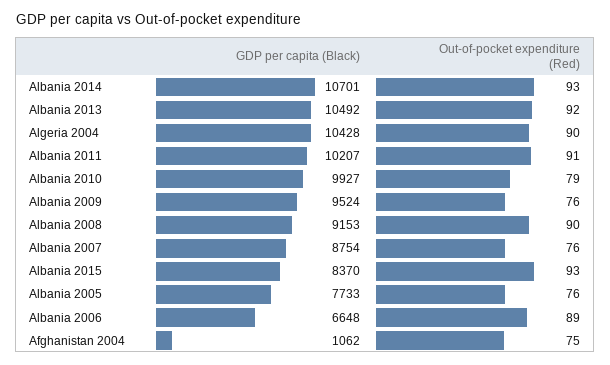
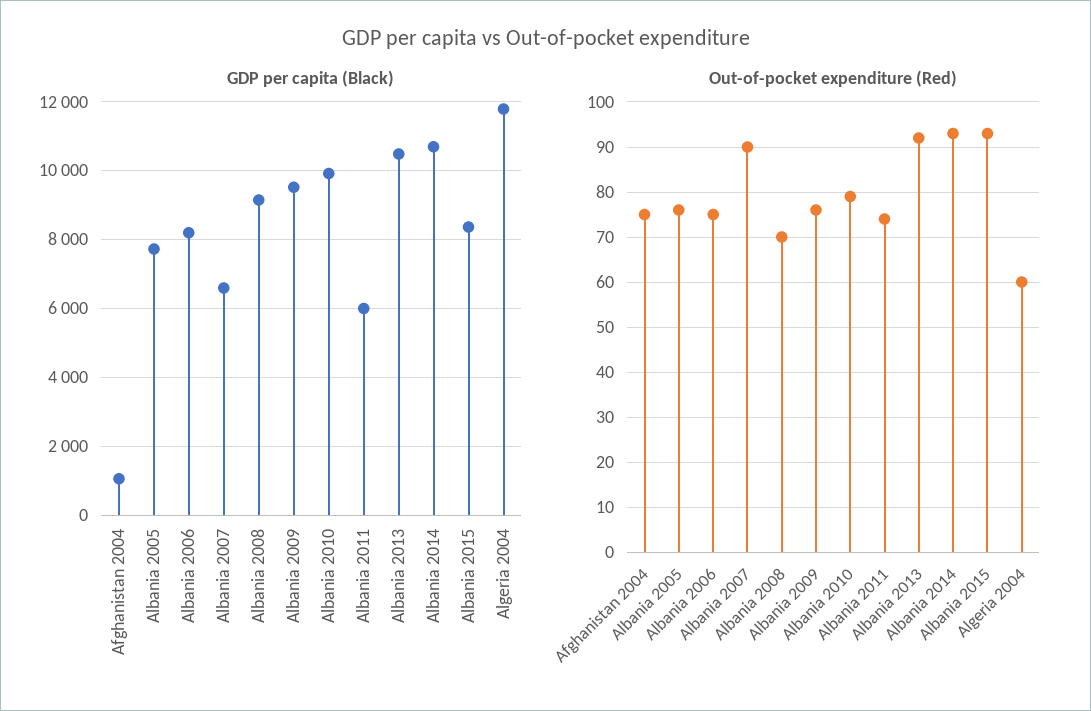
  {
    "GDP per capita (Black)": {
      "Albania 2014": 10701,
      "Albania 2013": 10492,
-     "Algeria 2004": 10428,
+     "Algeria 2004": 11800,
-     "Albania 2011": 10207,
+     "Albania 2011": 6000,
      "Albania 2010": 9927,
      "Albania 2009": 9524,
      "Albania 2008": 9153,
-     "Albania 2007": 8754,
+     "Albania 2007": 6600,
      "Albania 2015": 8370,
      "Albania 2005": 7733,
-     "Albania 2006": 6648,
+     "Albania 2006": 8200,
      "Afghanistan 2004": 1062
    },
    "Out-of-pocket expenditure (Red)": {
      "Albania 2014": 93,
      "Albania 2013": 92,
-     "Algeria 2004": 90,
+     "Algeria 2004": 60,
-     "Albania 2011": 91,
+     "Albania 2011": 75,
      "Albania 2010": 79,
      "Albania 2009": 76,
-     "Albania 2008": 90,
+     "Albania 2008": 70,
-     "Albania 2007": 76,
+     "Albania 2007": 90,
      "Albania 2015": 93,
      "Albania 2005": 76,
-     "Albania 2006": 89,
+     "Albania 2006": 75,
      "Afghanistan 2004": 75
    }
  }

